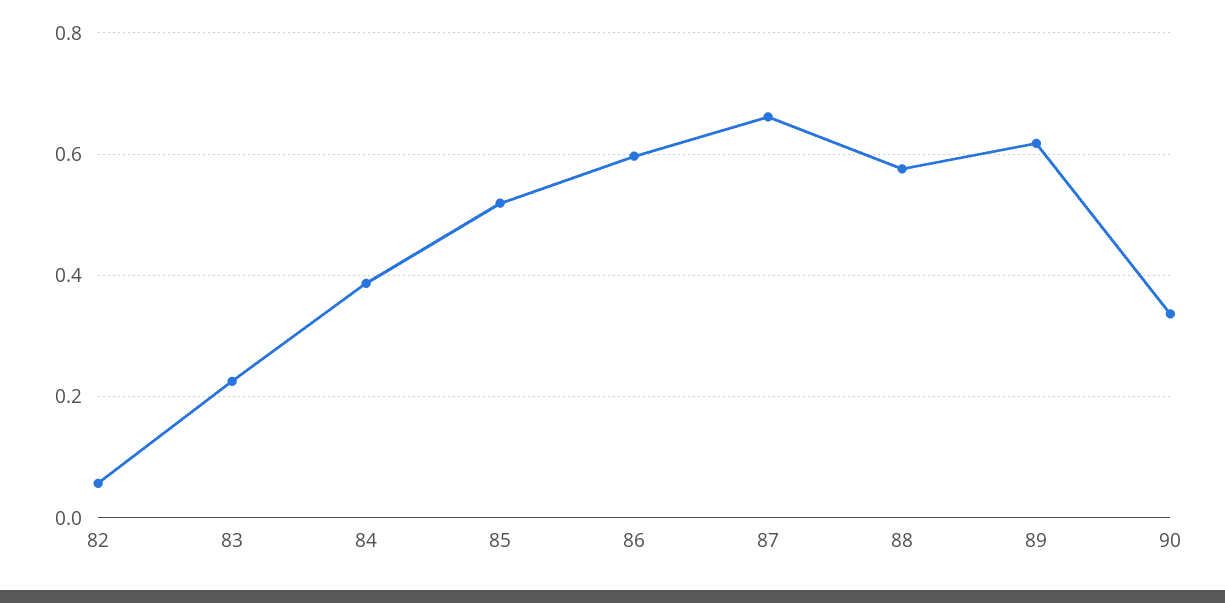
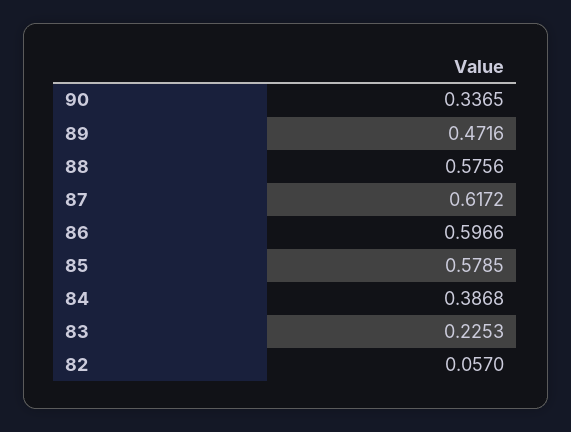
  {
    "82": 0.057,
    "83": 0.2253,
    "84": 0.3868,
-   "85": 0.52,
+   "85": 0.5785,
    "86": 0.5966,
-   "87": 0.66,
+   "87": 0.6172,
    "88": 0.5756,
-   "89": 0.62,
+   "89": 0.4716,
    "90": 0.3365
  }

